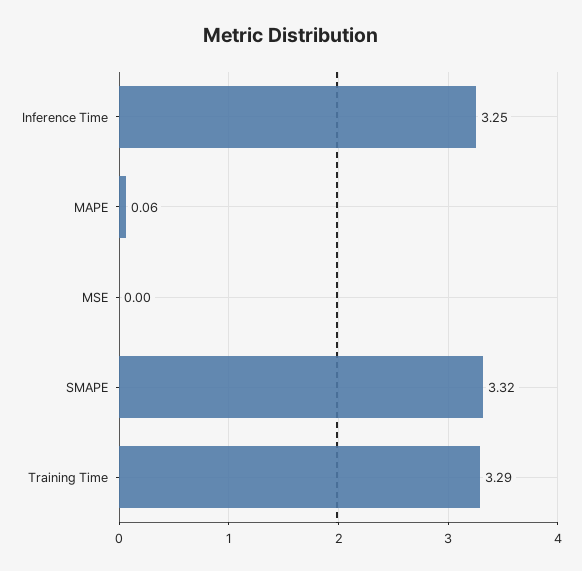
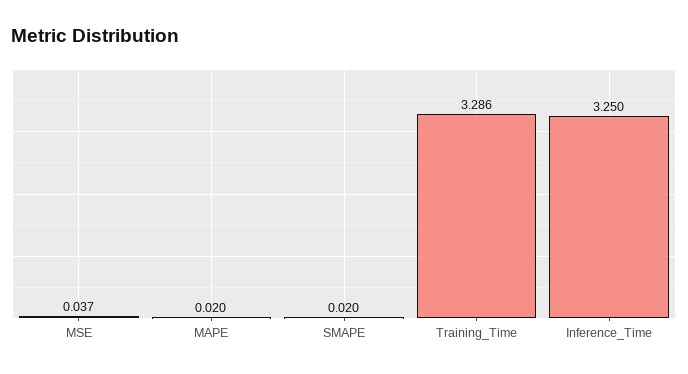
  {
    "Inference Time": 3.25,
-   "MAPE": 0.06,
+   "MAPE": 0.02,
-   "MSE": 0,
+   "MSE": 0.037,
-   "SMAPE": 3.32,
+   "SMAPE": 0.02,
    "Training Time": 3.286
  }

